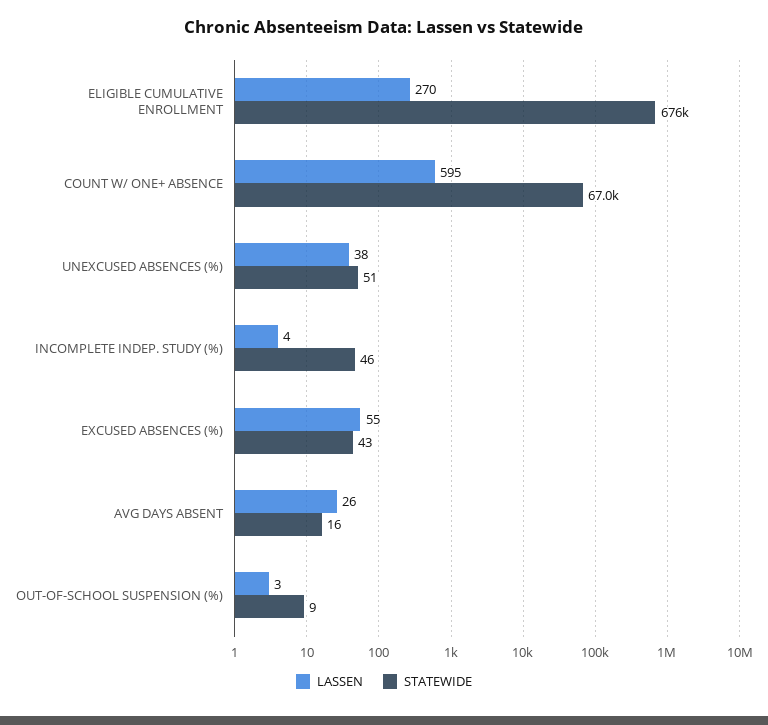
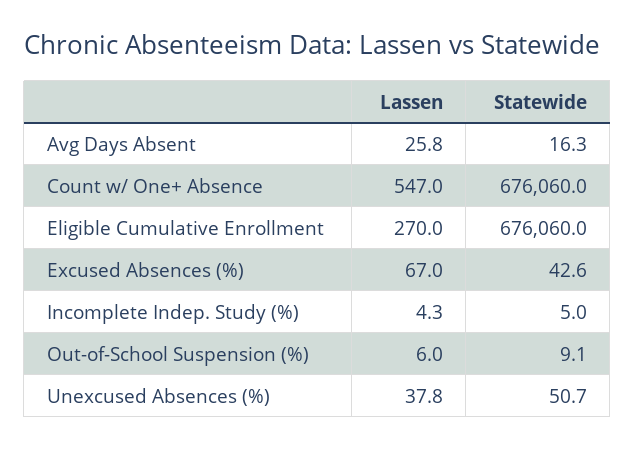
  {
    "LASSEN": {
      "ELIGIBLE CUMULATIVE ENROLLMENT": 270,
-     "COUNT W/ ONE+ ABSENCE": 595,
+     "COUNT W/ ONE+ ABSENCE": 547,
      "UNEXCUSED ABSENCES (%)": 37.8,
      "INCOMPLETE INDEP. STUDY (%)": 4.3,
-     "EXCUSED ABSENCES (%)": 55,
+     "EXCUSED ABSENCES (%)": 67,
      "AVG DAYS ABSENT": 25.8,
-     "OUT-OF-SCHOOL SUSPENSION (%)": 3
+     "OUT-OF-SCHOOL SUSPENSION (%)": 6
    },
    "STATEWIDE": {
      "ELIGIBLE CUMULATIVE ENROLLMENT": 676060,
-     "COUNT W/ ONE+ ABSENCE": 67000,
+     "COUNT W/ ONE+ ABSENCE": 676060,
      "UNEXCUSED ABSENCES (%)": 50.7,
-     "INCOMPLETE INDEP. STUDY (%)": 46,
+     "INCOMPLETE INDEP. STUDY (%)": 5,
      "EXCUSED ABSENCES (%)": 42.6,
      "AVG DAYS ABSENT": 16.3,
      "OUT-OF-SCHOOL SUSPENSION (%)": 9.1
    }
  }

